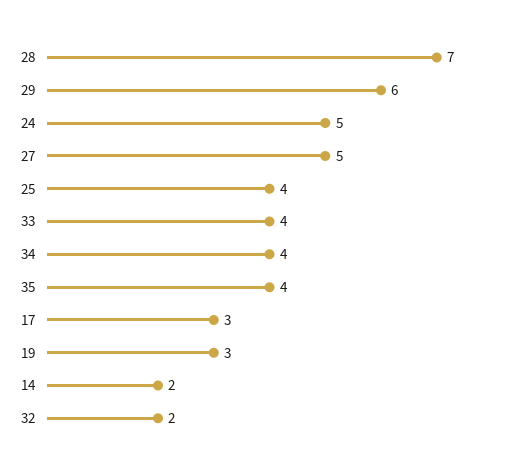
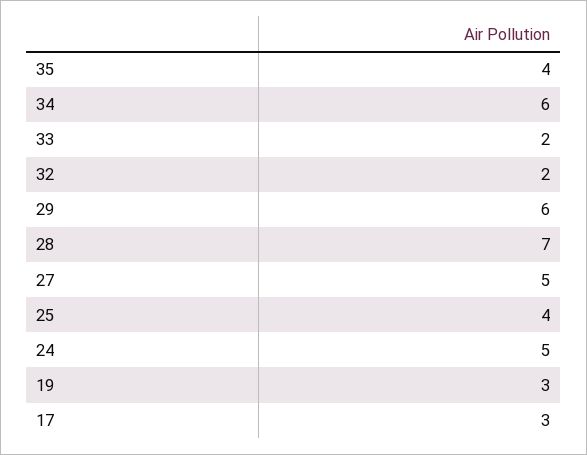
  {
    "28": 7,
    "29": 6,
    "24": 5,
    "27": 5,
    "25": 4,
-   "33": 4,
+   "33": 2,
-   "34": 4,
+   "34": 6,
    "35": 4,
    "17": 3,
    "19": 3,
-   "14": 2,
    "32": 2
  }

